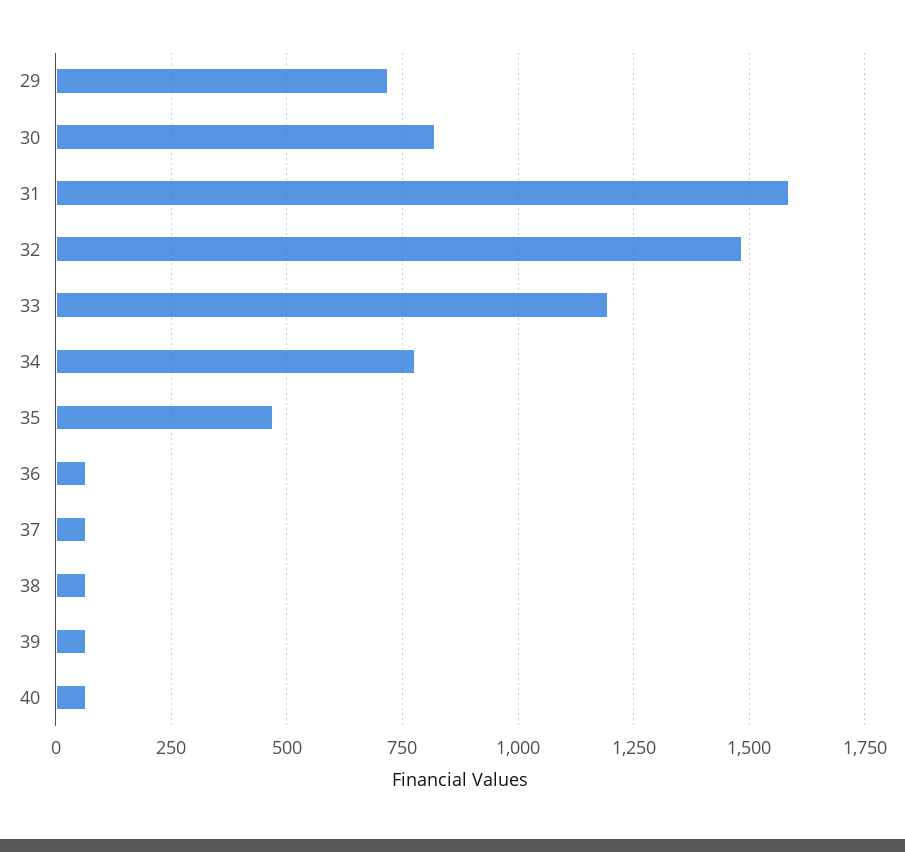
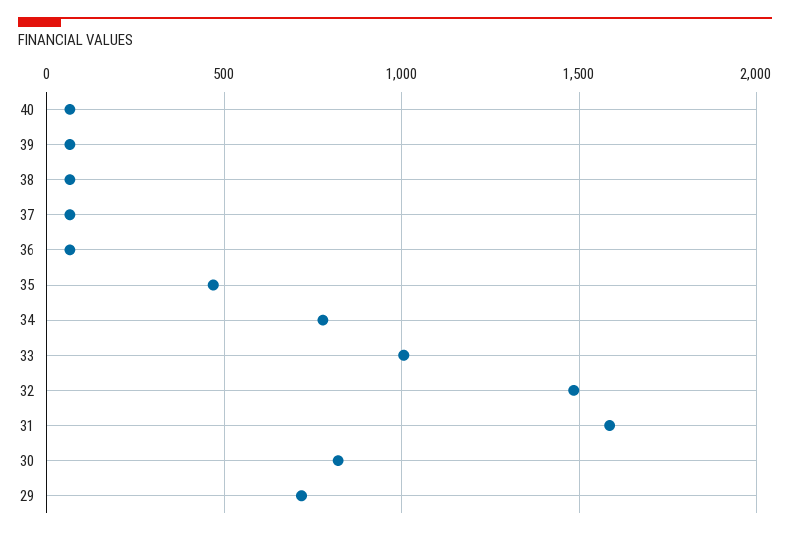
  {
    "29": 725,
    "30": 825,
    "31": 1575,
    "32": 1475,
-   "33": 1200,
+   "33": 1000,
    "34": 775,
    "35": 475,
    "36": 75,
    "37": 75,
    "38": 75,
    "39": 75,
    "40": 75
  }

